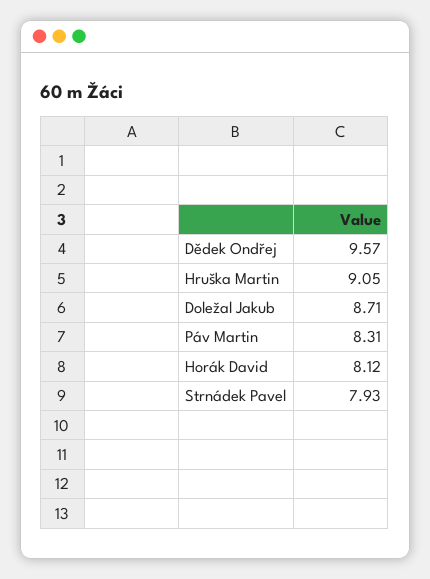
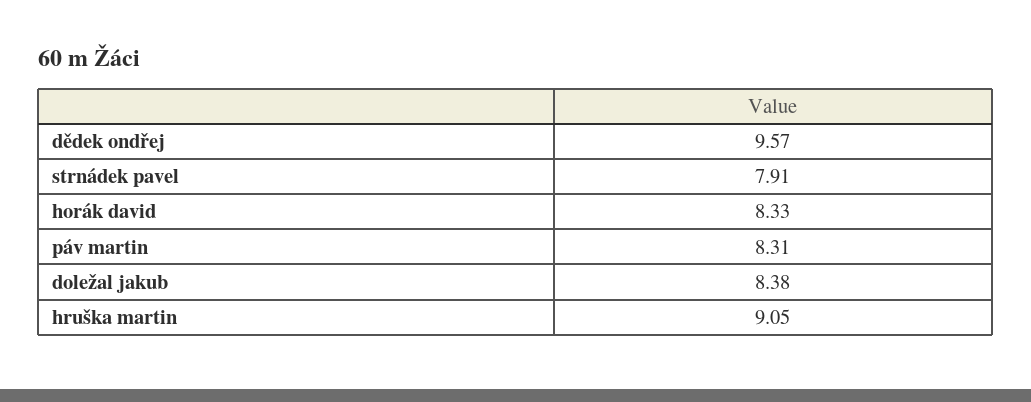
  {
    "Dědek Ondřej": 9.57,
    "Hruška Martin": 9.05,
-   "Doležal Jakub": 8.71,
+   "Doležal Jakub": 8.38,
    "Páv Martin": 8.31,
-   "Horák David": 8.12,
+   "Horák David": 8.33,
-   "Strnádek Pavel": 7.93
+   "Strnádek Pavel": 7.91
  }

